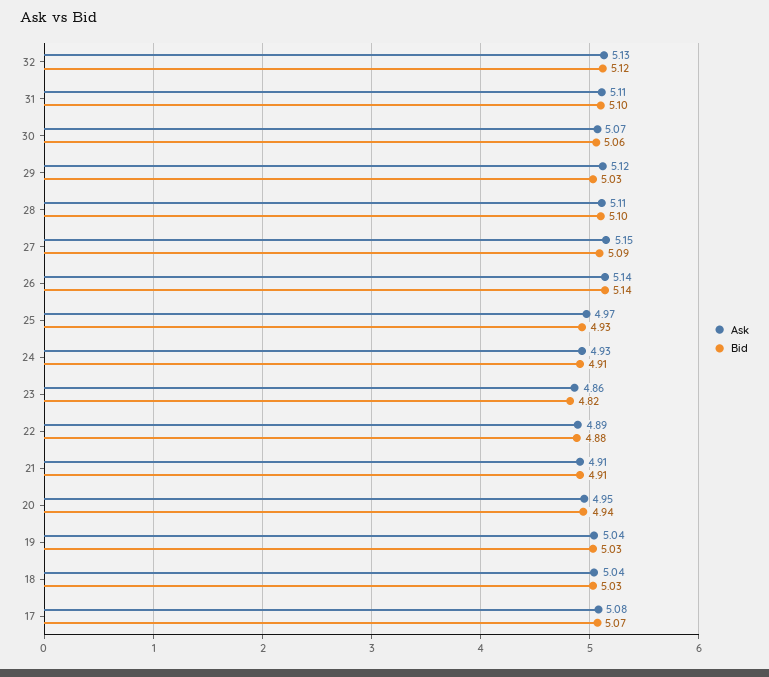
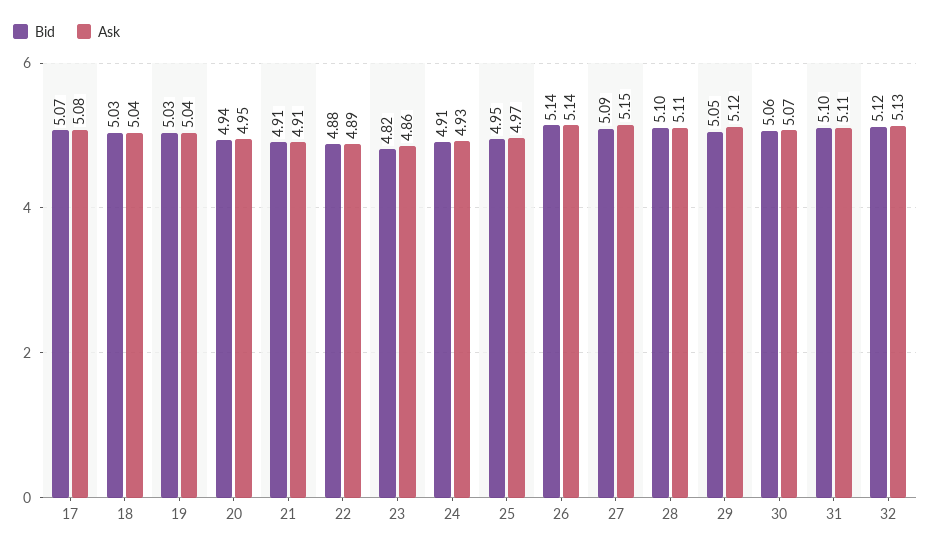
  {
    "Ask": {
      "32": 5.13,
      "31": 5.11,
      "30": 5.07,
      "29": 5.12,
      "28": 5.11,
      "27": 5.15,
      "26": 5.14,
      "25": 4.97,
      "24": 4.93,
      "23": 4.86,
      "22": 4.89,
      "21": 4.91,
      "20": 4.95,
      "19": 5.04,
      "18": 5.04,
      "17": 5.08
    },
    "Bid": {
      "32": 5.12,
      "31": 5.1,
      "30": 5.06,
-     "29": 5.03,
+     "29": 5.05,
      "28": 5.1,
      "27": 5.09,
      "26": 5.14,
-     "25": 4.93,
+     "25": 4.95,
      "24": 4.91,
      "23": 4.82,
      "22": 4.88,
      "21": 4.91,
      "20": 4.94,
      "19": 5.03,
      "18": 5.03,
      "17": 5.07
    }
  }

